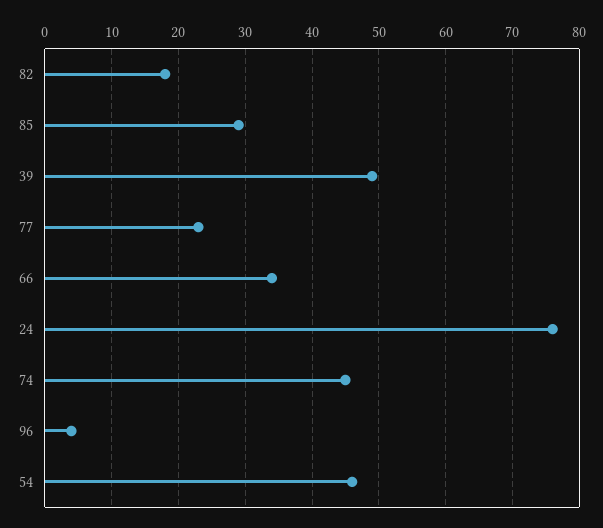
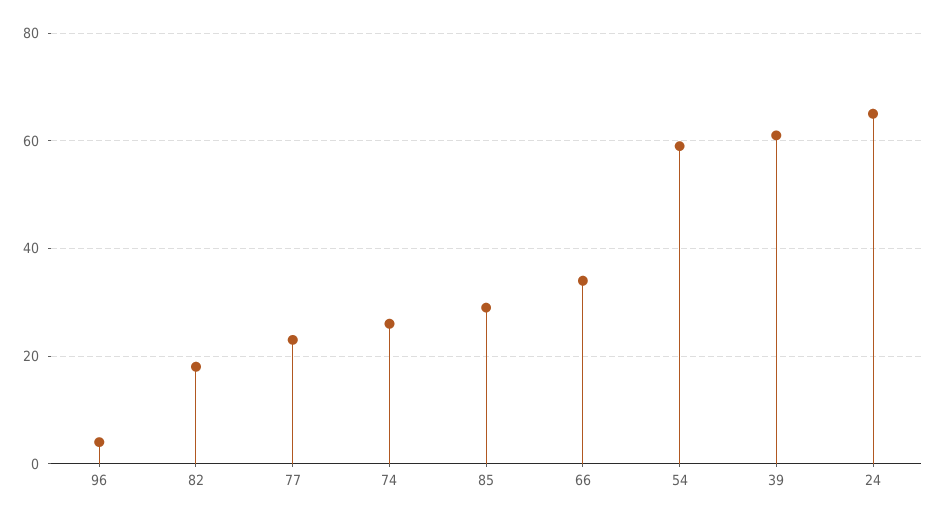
  {
    "82": 18,
    "85": 29,
-   "39": 49,
+   "39": 60,
    "77": 23,
    "66": 34,
-   "24": 76,
+   "24": 65,
-   "74": 45,
+   "74": 25,
    "96": 4,
-   "54": 46
+   "54": 60
  }

